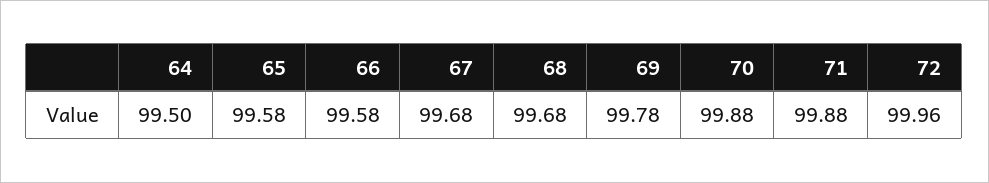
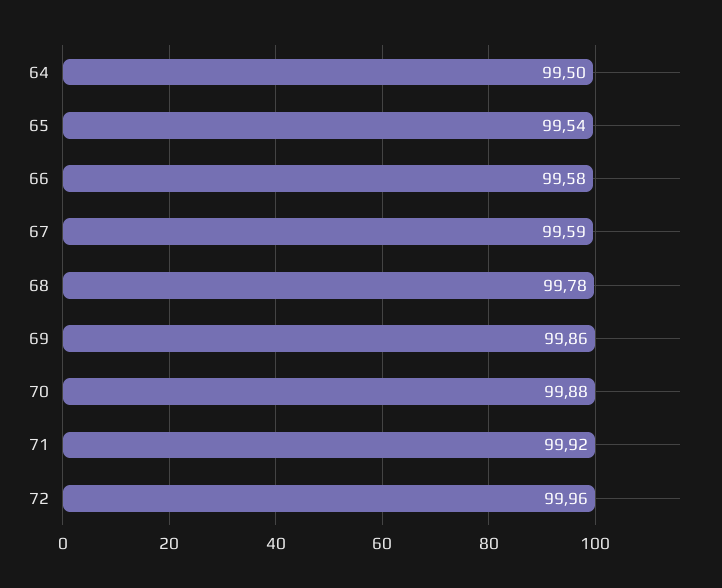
  {
    "64": 99.5,
-   "65": 99.58,
+   "65": 99.54,
    "66": 99.58,
-   "67": 99.68,
+   "67": 99.59,
-   "68": 99.68,
+   "68": 99.78,
-   "69": 99.78,
+   "69": 99.86,
    "70": 99.88,
-   "71": 99.88,
+   "71": 99.92,
    "72": 99.96
  }

